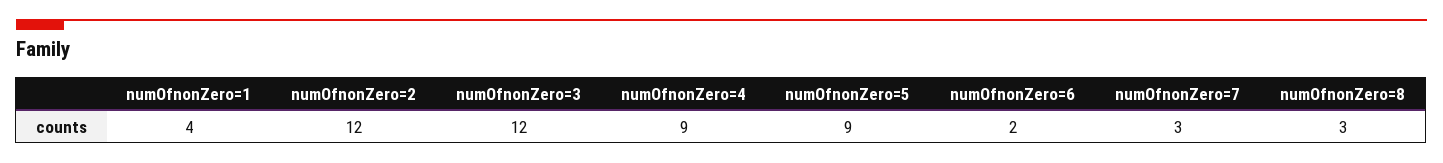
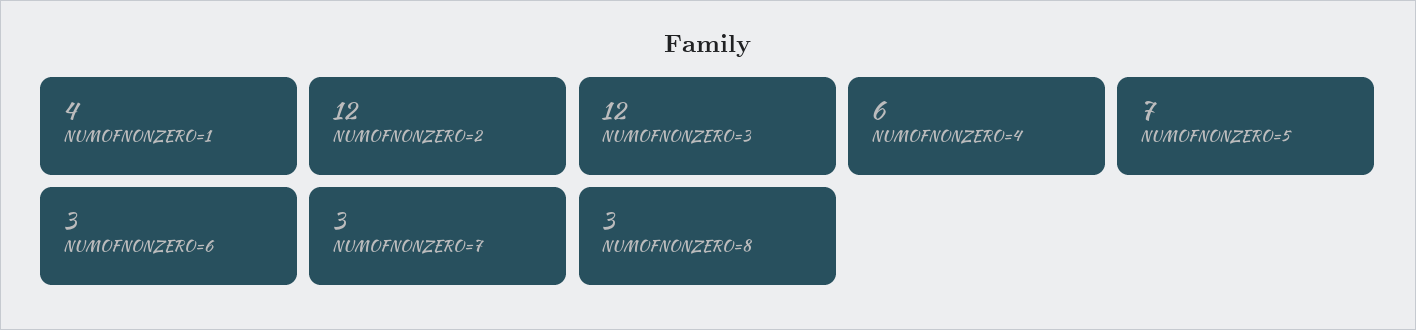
  {
    "numOfnonZero=1": 4,
    "numOfnonZero=2": 12,
    "numOfnonZero=3": 12,
-   "numOfnonZero=4": 9,
+   "numOfnonZero=4": 6,
-   "numOfnonZero=5": 9,
+   "numOfnonZero=5": 7,
-   "numOfnonZero=6": 2,
+   "numOfnonZero=6": 3,
    "numOfnonZero=7": 3,
    "numOfnonZero=8": 3
  }

